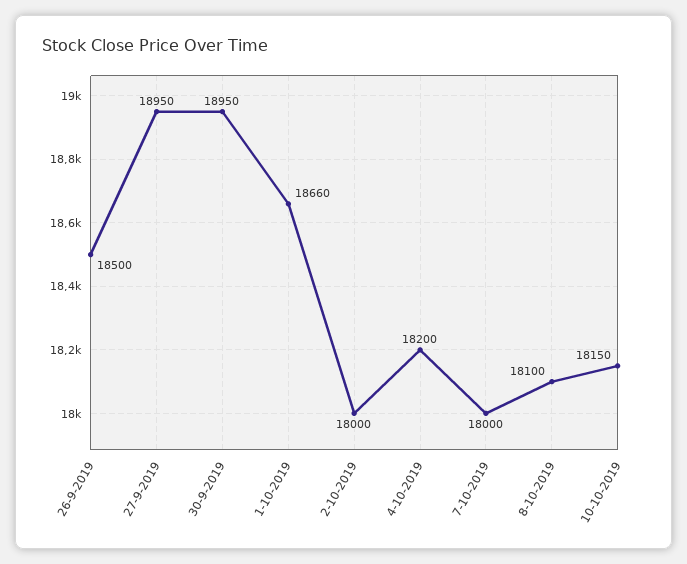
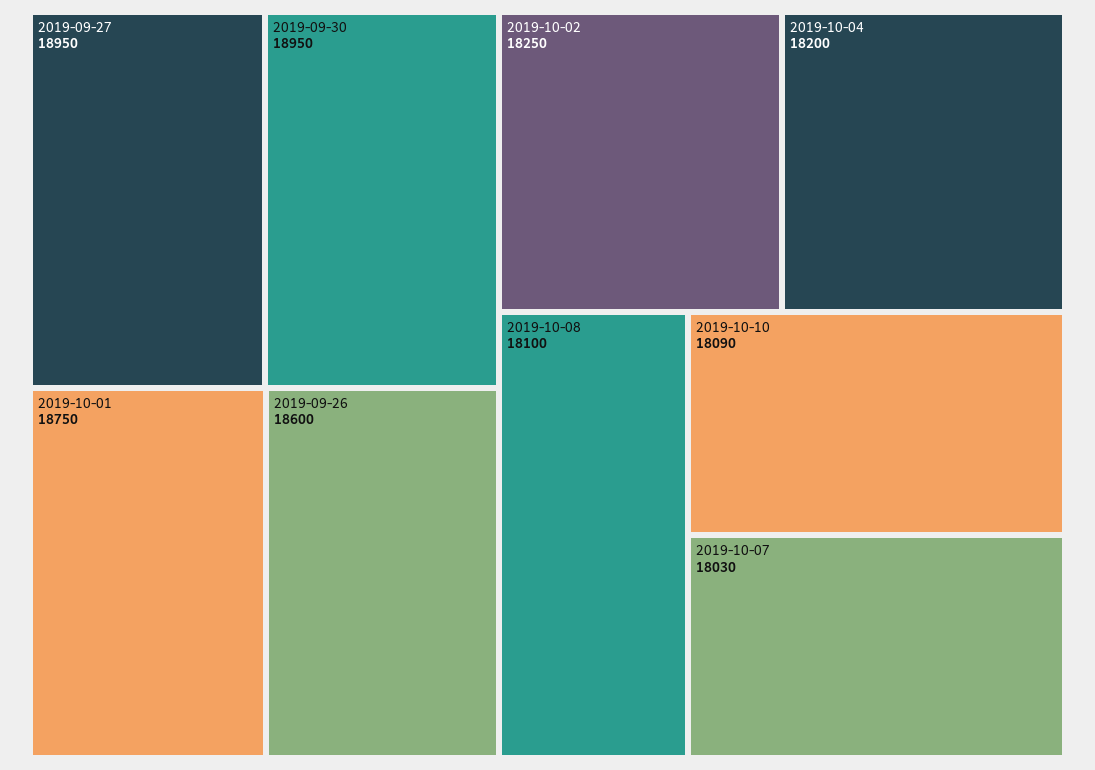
  {
-   "26-9-2019": 18500,
+   "26-9-2019": 18600,
    "27-9-2019": 18950,
    "30-9-2019": 18950,
-   "1-10-2019": 18660,
+   "1-10-2019": 18750,
-   "2-10-2019": 18000,
+   "2-10-2019": 18250,
    "4-10-2019": 18200,
-   "7-10-2019": 18000,
+   "7-10-2019": 18030,
    "8-10-2019": 18100,
-   "10-10-2019": 18150
+   "10-10-2019": 18090
  }

